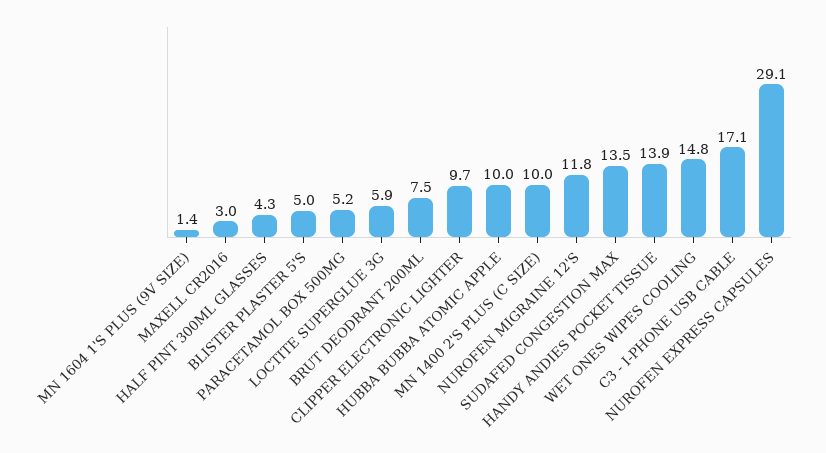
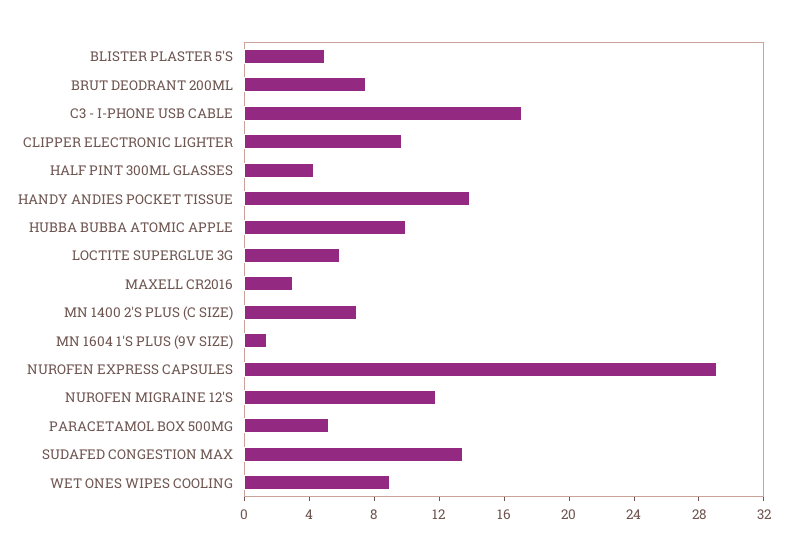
  {
    "MN 1604 1'S PLUS (9V SIZE)": 1.4,
    "MAXELL CR2016": 3,
    "HALF PINT 300ML GLASSES": 4.3,
    "BLISTER PLASTER 5'S": 5,
    "PARACETAMOL BOX 500MG": 5.2,
    "LOCTITE SUPERGLUE 3G": 5.9,
    "BRUT DEODRANT 200ML": 7.5,
    "CLIPPER ELECTRONIC LIGHTER": 9.7,
    "HUBBA BUBBA ATOMIC APPLE": 10,
-   "MN 1400 2'S PLUS (C SIZE)": 10,
+   "MN 1400 2'S PLUS (C SIZE)": 7,
    "NUROFEN MIGRAINE 12'S": 11.8,
    "SUDAFED CONGESTION MAX": 13.5,
    "HANDY ANDIES POCKET TISSUE": 13.9,
-   "WET ONES WIPES COOLING": 14.8,
+   "WET ONES WIPES COOLING": 9,
    "C3 - I-PHONE USB CABLE": 17.1,
    "NUROFEN EXPRESS CAPSULES": 29.1
  }

